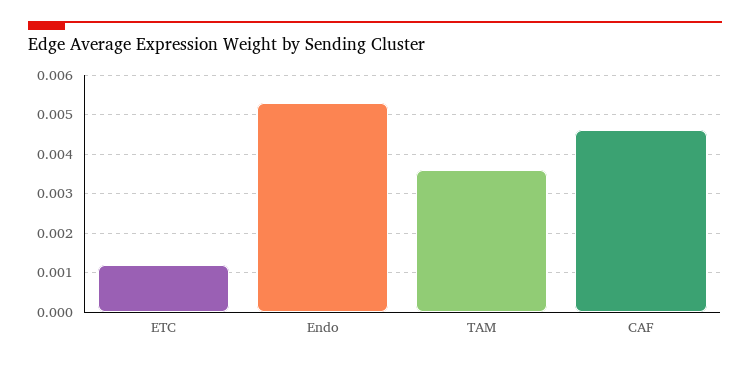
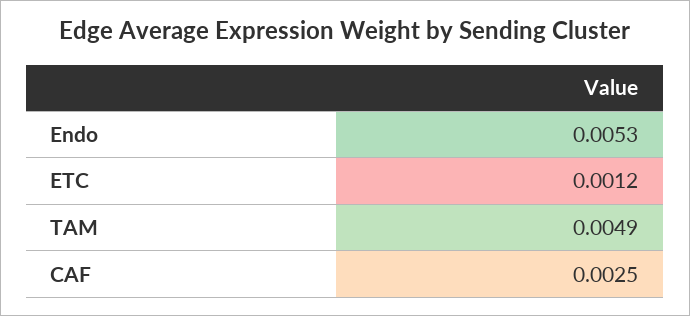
  {
    "ETC": 0.0012,
    "Endo": 0.0053,
-   "TAM": 0.0035,
+   "TAM": 0.0049,
-   "CAF": 0.0045
+   "CAF": 0.0025
  }

